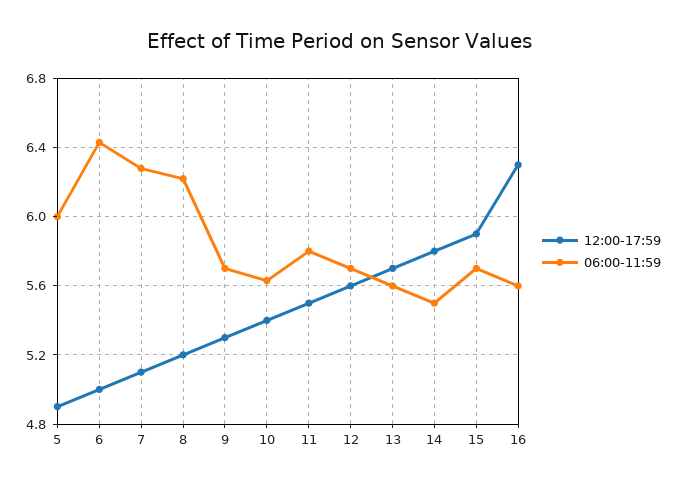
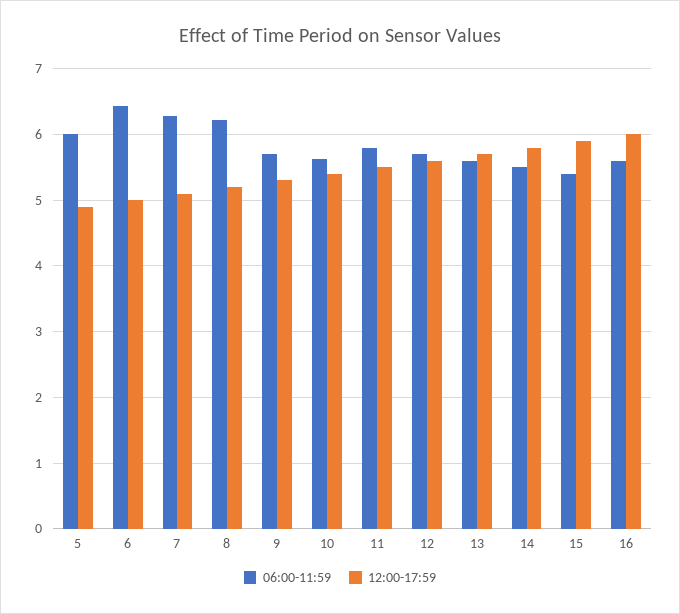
  {
    "12:00-17:59": {
      "5": 4.9,
      "6": 5,
      "7": 5.1,
      "8": 5.2,
      "9": 5.3,
      "10": 5.4,
      "11": 5.5,
      "12": 5.6,
      "13": 5.7,
      "14": 5.8,
      "15": 5.9,
-     "16": 6.3
+     "16": 6
    },
    "06:00-11:59": {
      "5": 6,
      "6": 6.45,
      "7": 6.3,
      "8": 6.2,
      "9": 5.7,
      "10": 5.65,
      "11": 5.8,
      "12": 5.7,
      "13": 5.6,
      "14": 5.5,
-     "15": 5.7,
+     "15": 5.4,
      "16": 5.6
    }
  }

